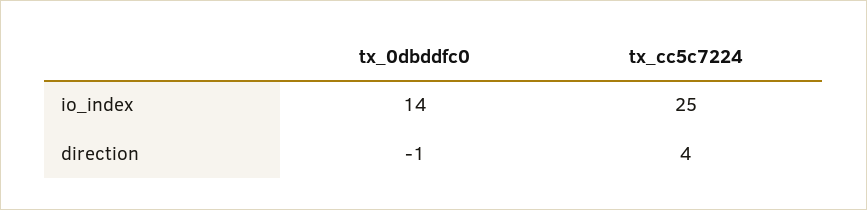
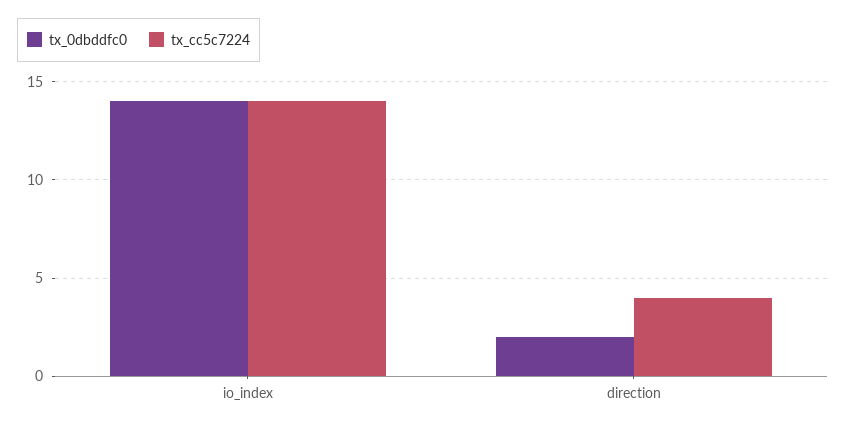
  {
    "tx_0dbddfc0": {
      "io_index": 14,
-     "direction": -1
+     "direction": 2
    },
    "tx_cc5c7224": {
-     "io_index": 25,
+     "io_index": 14,
      "direction": 4
    }
  }

